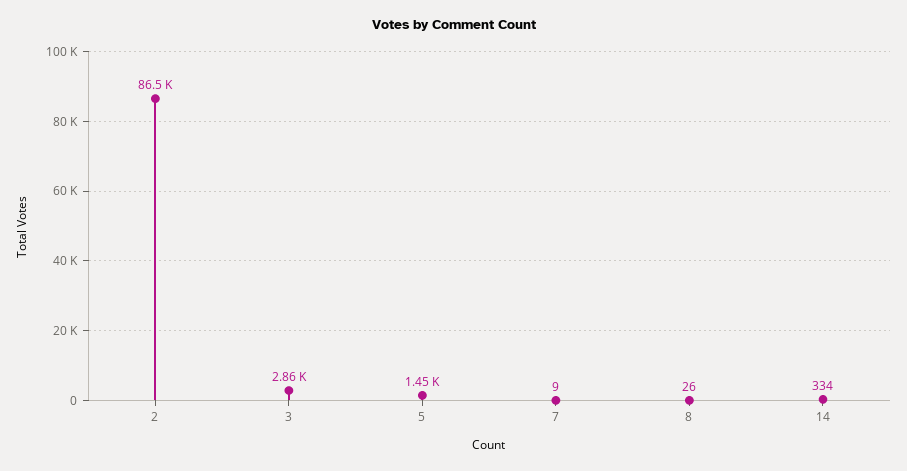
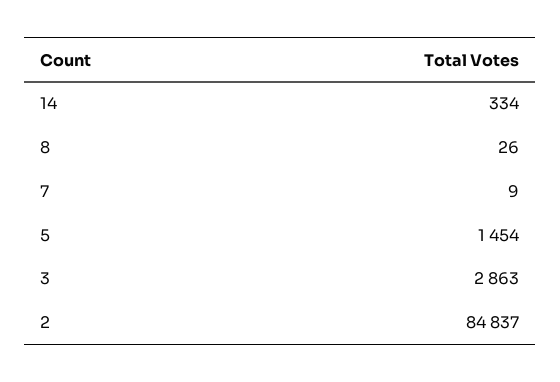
  {
-   "2": 86500,
+   "2": 84837,
    "3": 2863,
    "5": 1454,
    "7": 9,
    "8": 26,
    "14": 334
  }

